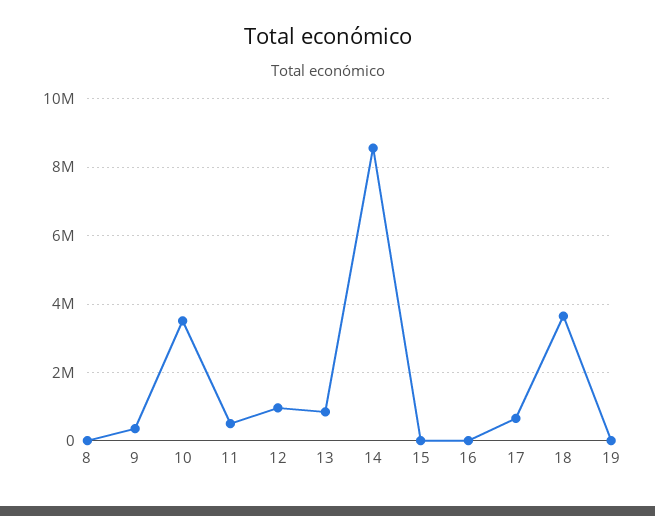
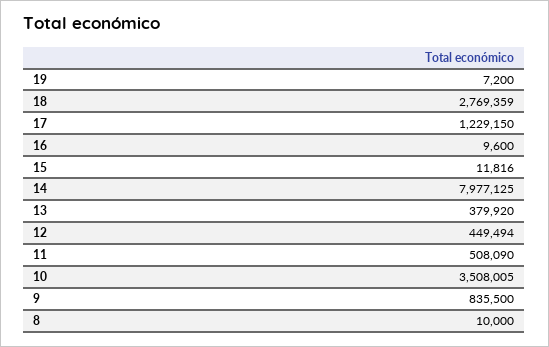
  {
    "8": 10000,
-   "9": 400000,
+   "9": 835500,
    "10": 3508005,
    "11": 508090,
-   "12": 1000000,
+   "12": 449494,
-   "13": 800000,
+   "13": 379920,
-   "14": 8600000,
+   "14": 7977125,
    "15": 11816,
    "16": 9600,
-   "17": 600000,
+   "17": 1229150,
-   "18": 3600000,
+   "18": 2769359,
    "19": 7200
  }

